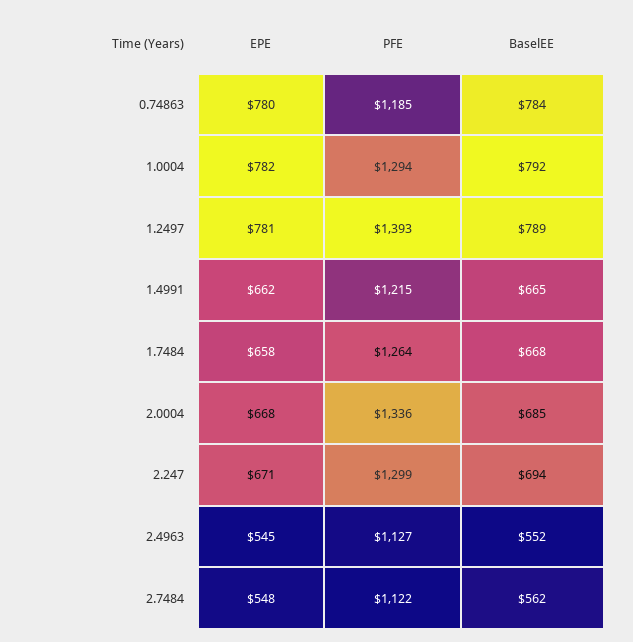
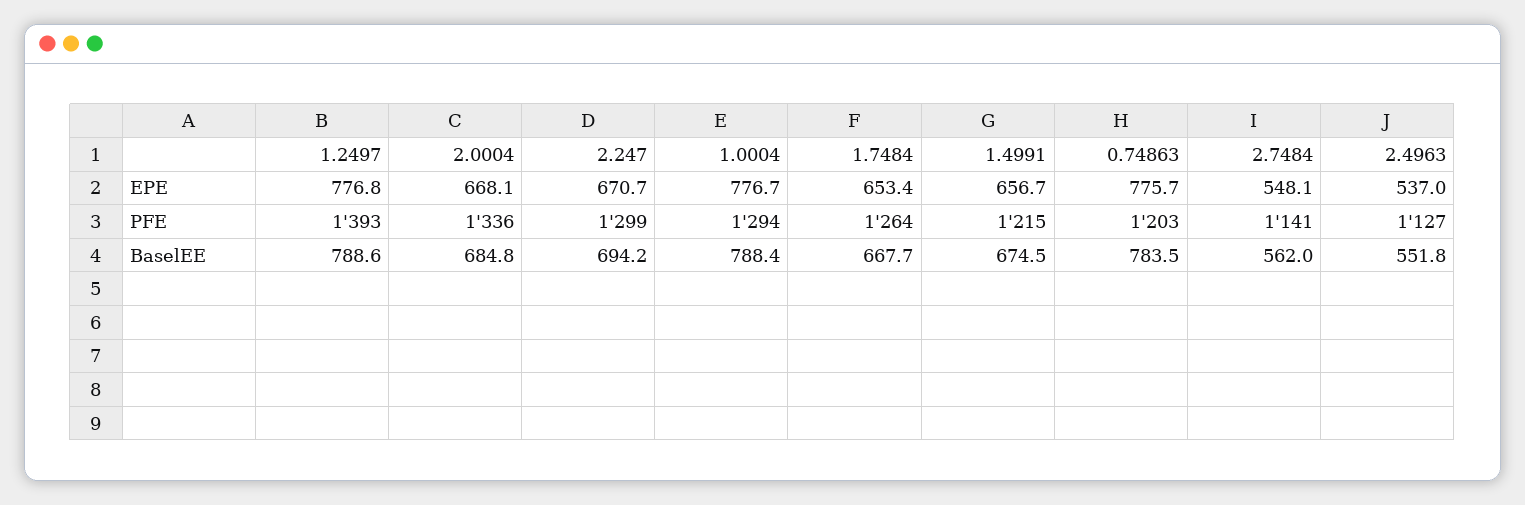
  {
    "EPE": {
-     "0.74863": 780,
+     "0.74863": 775.7,
-     "1.0004": 782,
+     "1.0004": 776.7,
-     "1.2497": 781,
+     "1.2497": 776.8,
-     "1.4991": 662,
+     "1.4991": 656.7,
-     "1.7484": 658,
+     "1.7484": 653.4,
      "2.0004": 668.1,
      "2.247": 670.7,
-     "2.4963": 545,
+     "2.4963": 537,
      "2.7484": 548.1
    },
    "PFE": {
-     "0.74863": 1185,
+     "0.74863": 1203,
      "1.0004": 1294,
      "1.2497": 1393,
      "1.4991": 1215,
      "1.7484": 1264,
      "2.0004": 1336,
      "2.247": 1299,
      "2.4963": 1127,
-     "2.7484": 1122
+     "2.7484": 1141
    },
    "BaselEE": {
      "0.74863": 783.5,
-     "1.0004": 792,
+     "1.0004": 788.4,
      "1.2497": 788.6,
-     "1.4991": 665,
+     "1.4991": 674.5,
      "1.7484": 667.7,
      "2.0004": 684.8,
      "2.247": 694.2,
      "2.4963": 551.8,
      "2.7484": 562
    }
  }

